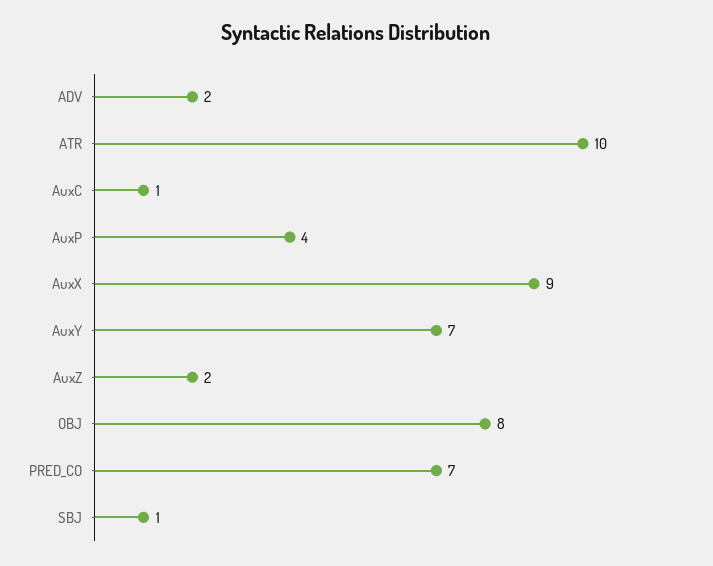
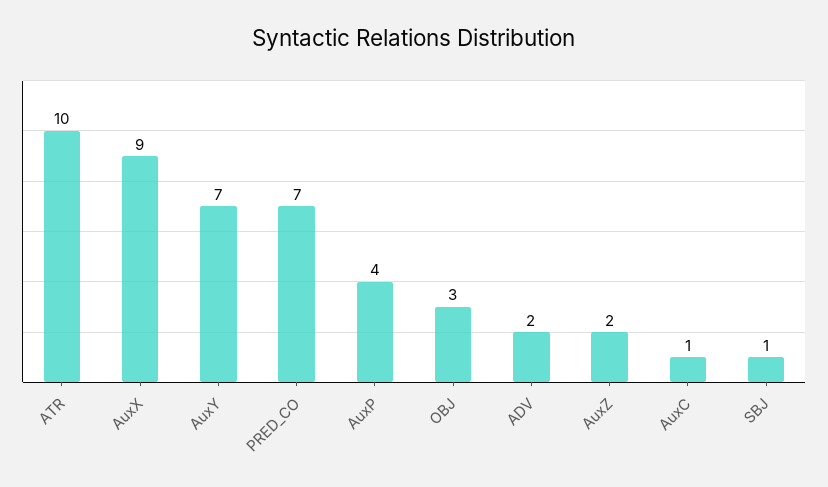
  {
    "ADV": 2,
    "ATR": 10,
    "AuxC": 1,
    "AuxP": 4,
    "AuxX": 9,
    "AuxY": 7,
    "AuxZ": 2,
-   "OBJ": 8,
+   "OBJ": 3,
    "PRED_CO": 7,
    "SBJ": 1
  }

